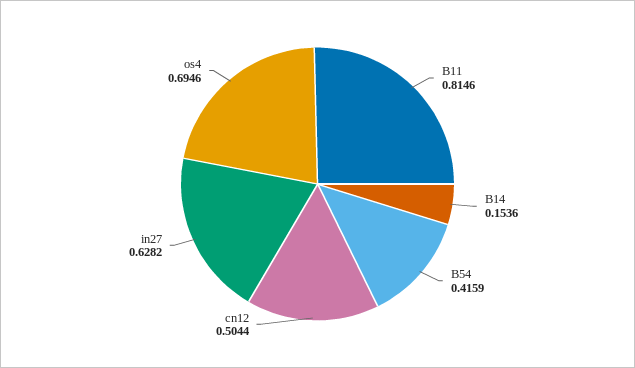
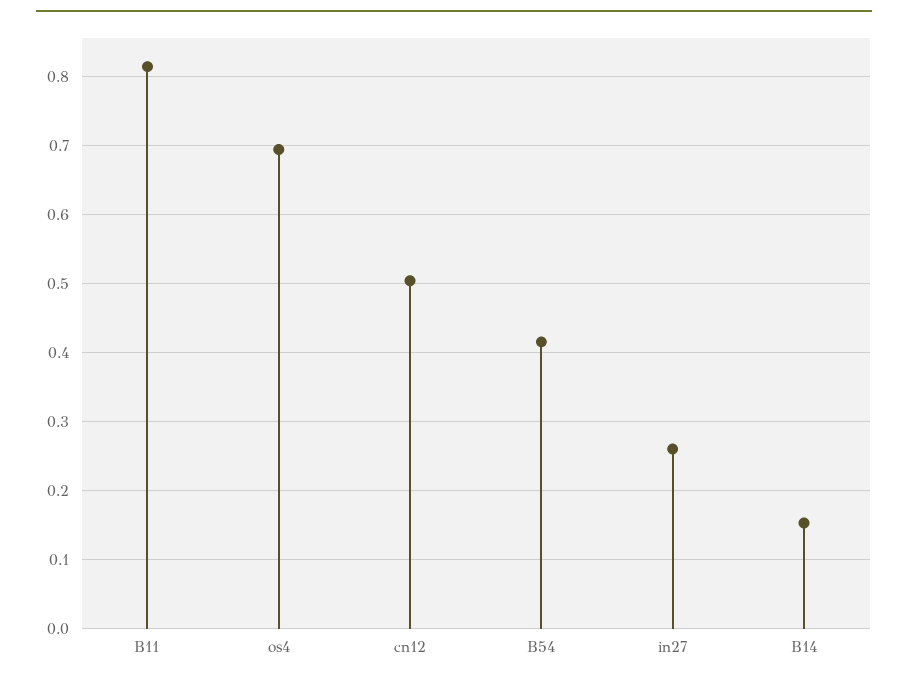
  {
    "B11": 0.8146,
    "B14": 0.1536,
    "B54": 0.4159,
    "cn12": 0.5044,
-   "in27": 0.6282,
+   "in27": 0.26,
    "os4": 0.6946
  }

